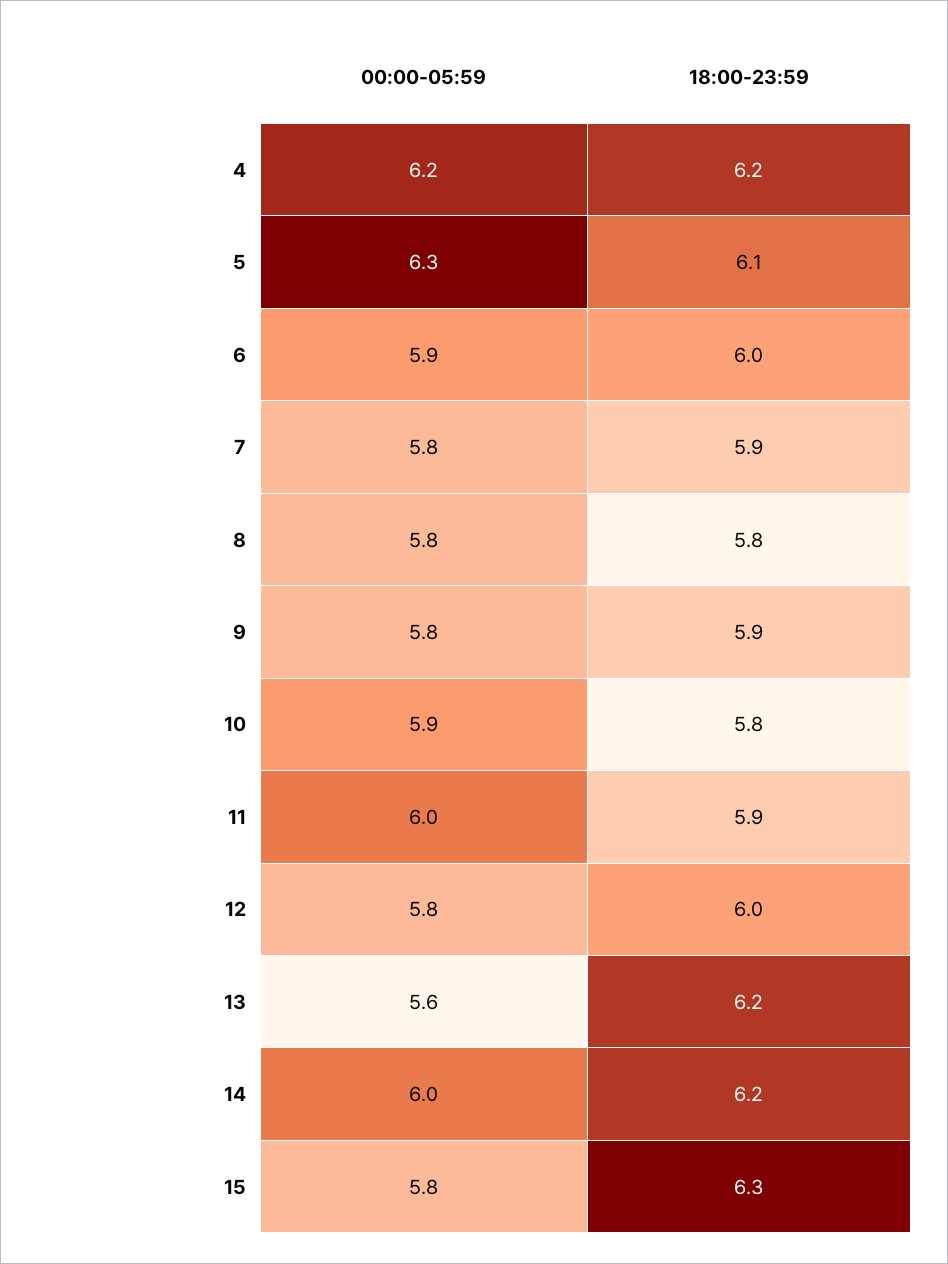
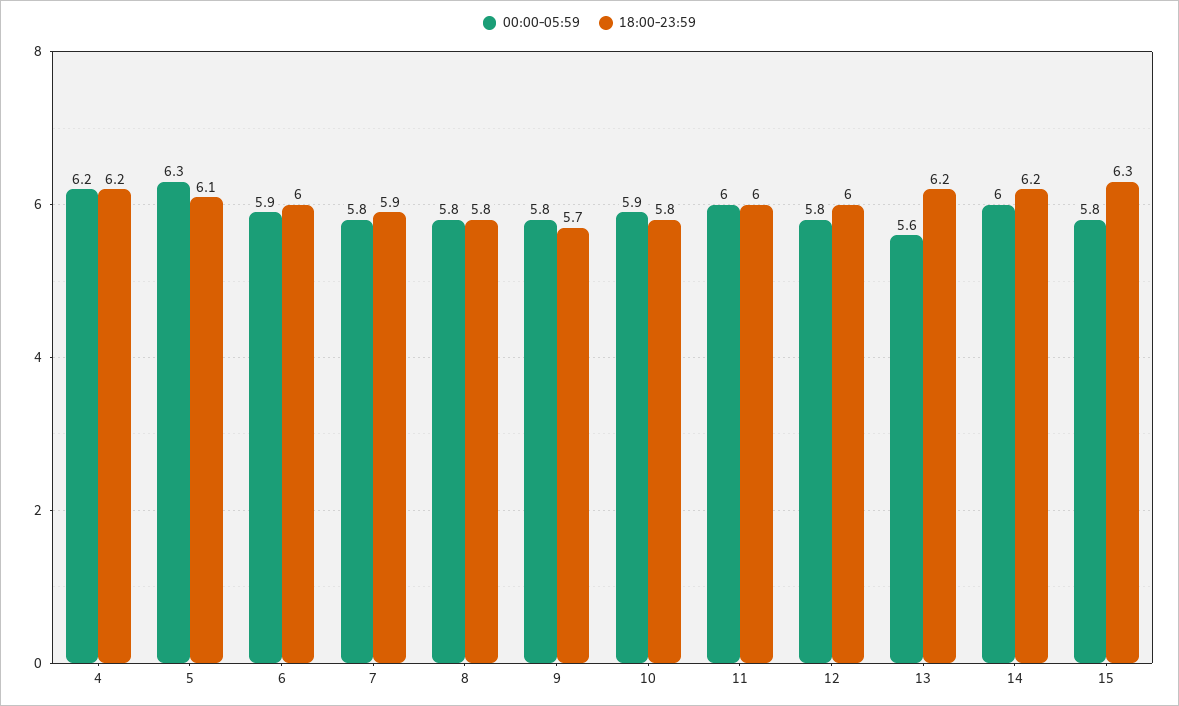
  {
    "00:00-05:59": {
      "4": 6.2,
      "5": 6.3,
      "6": 5.9,
      "7": 5.8,
      "8": 5.8,
      "9": 5.8,
      "10": 5.9,
      "11": 6,
      "12": 5.8,
      "13": 5.6,
      "14": 6,
      "15": 5.8
    },
    "18:00-23:59": {
      "4": 6.2,
      "5": 6.1,
      "6": 6,
      "7": 5.9,
      "8": 5.8,
-     "9": 5.9,
+     "9": 5.7,
      "10": 5.8,
-     "11": 5.9,
+     "11": 6,
      "12": 6,
      "13": 6.2,
      "14": 6.2,
      "15": 6.3
    }
  }

